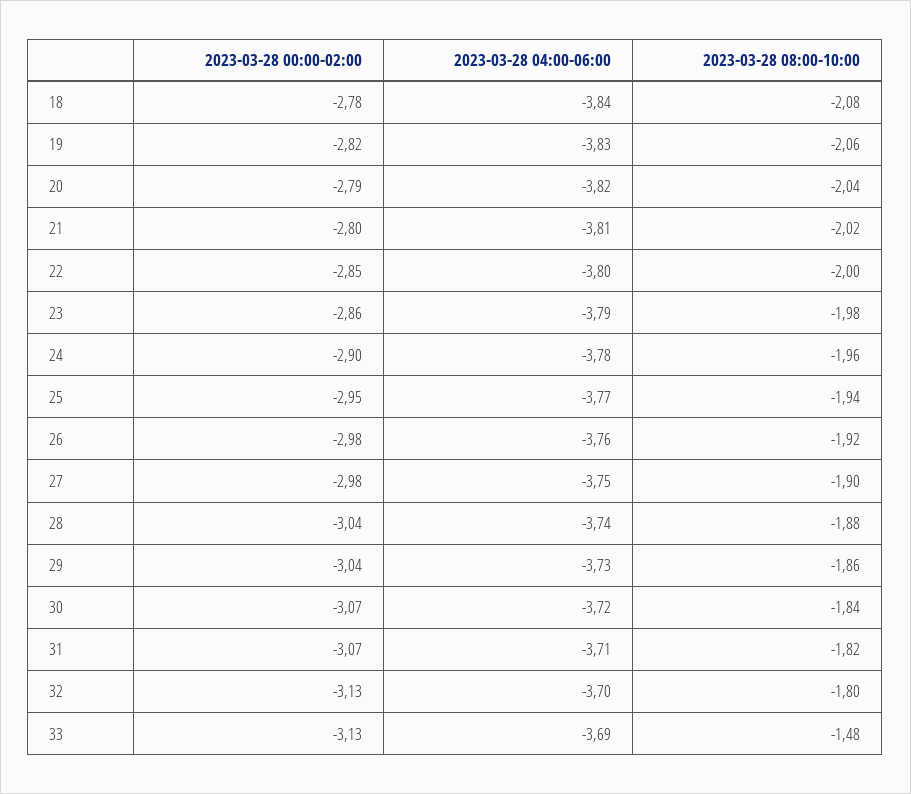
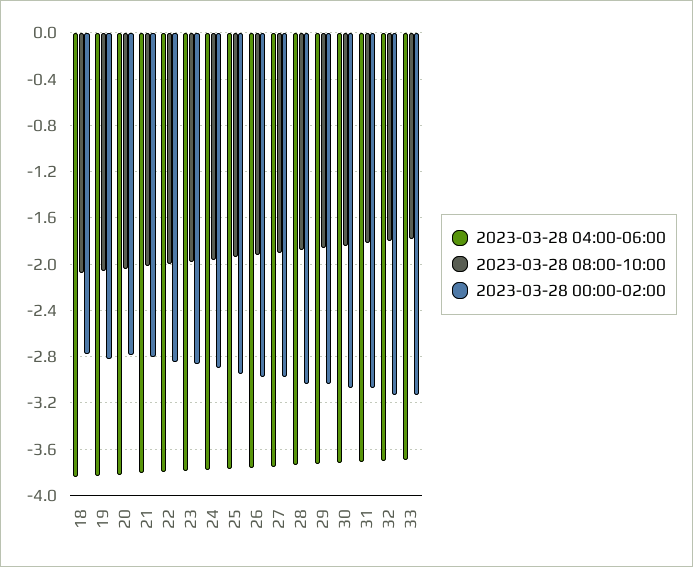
  {
    "2023-03-28 00:00-02:00": {
      "18": -2.78,
      "19": -2.82,
      "20": -2.79,
      "21": -2.8,
      "22": -2.85,
      "23": -2.86,
      "24": -2.9,
      "25": -2.95,
      "26": -2.98,
      "27": -2.98,
      "28": -3.04,
      "29": -3.04,
      "30": -3.07,
      "31": -3.07,
      "32": -3.13,
      "33": -3.13
    },
    "2023-03-28 04:00-06:00": {
      "18": -3.84,
      "19": -3.83,
      "20": -3.82,
      "21": -3.81,
      "22": -3.8,
      "23": -3.79,
      "24": -3.78,
      "25": -3.77,
      "26": -3.76,
      "27": -3.75,
      "28": -3.74,
      "29": -3.73,
      "30": -3.72,
      "31": -3.71,
      "32": -3.7,
      "33": -3.69
    },
    "2023-03-28 08:00-10:00": {
      "18": -2.08,
      "19": -2.06,
      "20": -2.04,
      "21": -2.02,
      "22": -2,
      "23": -1.98,
      "24": -1.96,
      "25": -1.94,
      "26": -1.92,
      "27": -1.9,
      "28": -1.88,
      "29": -1.86,
      "30": -1.84,
      "31": -1.82,
      "32": -1.8,
-     "33": -1.48
+     "33": -1.8
    }
  }

